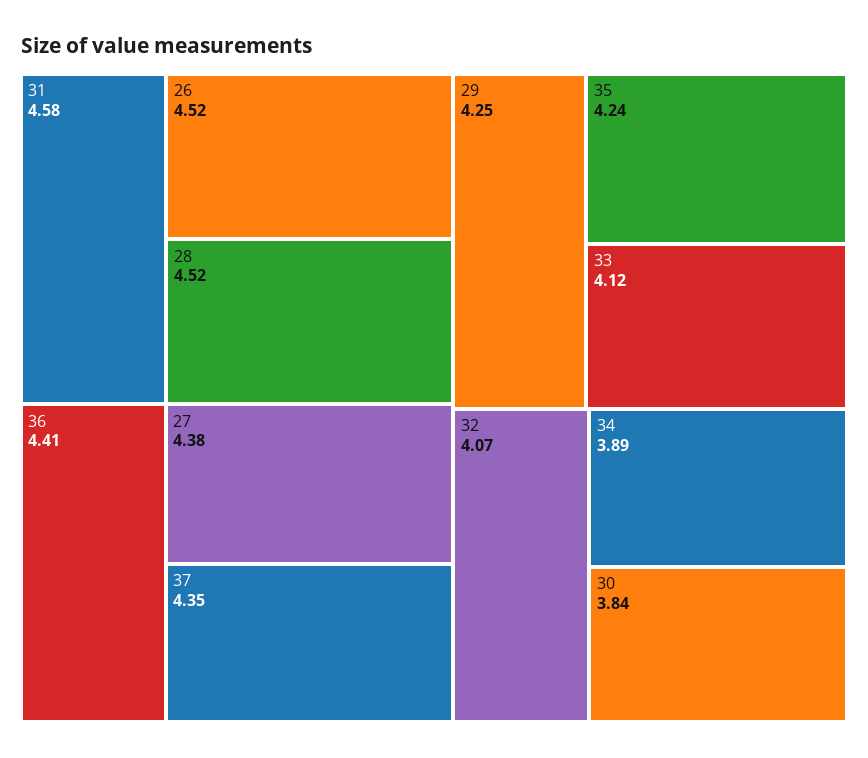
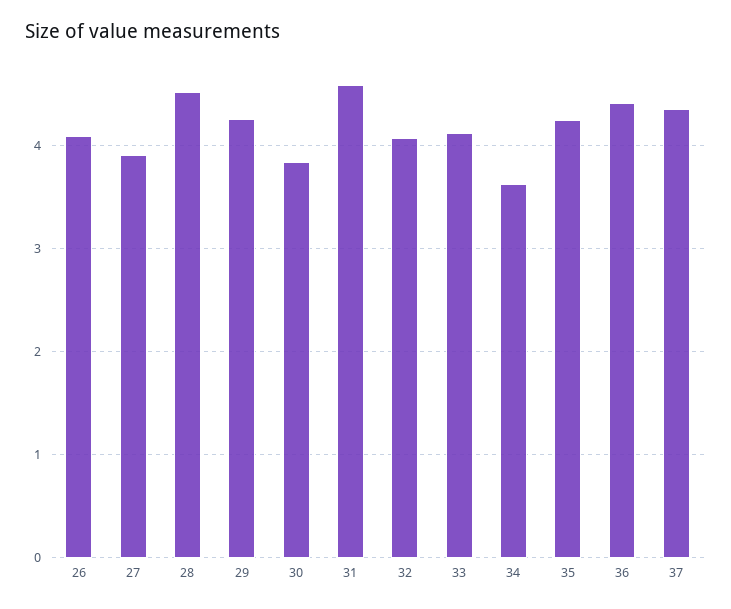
  {
    "31": 4.58,
-   "26": 4.52,
+   "26": 4.1,
    "28": 4.52,
    "36": 4.41,
-   "27": 4.38,
+   "27": 3.9,
    "37": 4.35,
    "29": 4.25,
    "35": 4.24,
    "33": 4.12,
    "32": 4.07,
-   "34": 3.89,
+   "34": 3.6,
    "30": 3.84
  }

